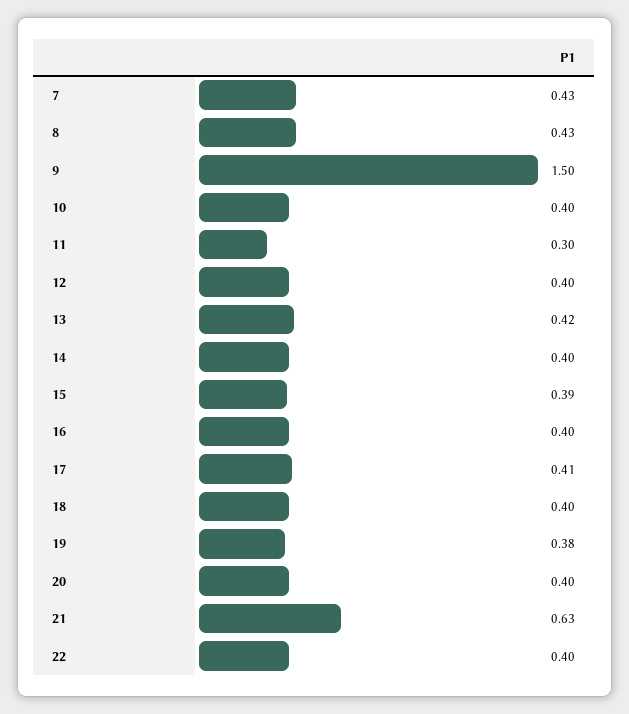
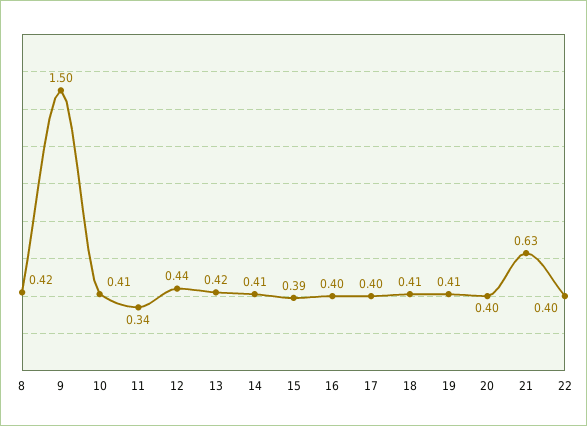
  {
-   "7": 0.43,
-   "8": 0.43,
+   "8": 0.42,
    "9": 1.5,
-   "10": 0.4,
+   "10": 0.41,
-   "11": 0.3,
+   "11": 0.34,
-   "12": 0.4,
+   "12": 0.44,
    "13": 0.42,
-   "14": 0.4,
+   "14": 0.41,
    "15": 0.39,
    "16": 0.4,
-   "17": 0.41,
+   "17": 0.4,
-   "18": 0.4,
+   "18": 0.41,
-   "19": 0.38,
+   "19": 0.41,
    "20": 0.4,
    "21": 0.63,
    "22": 0.4
  }

